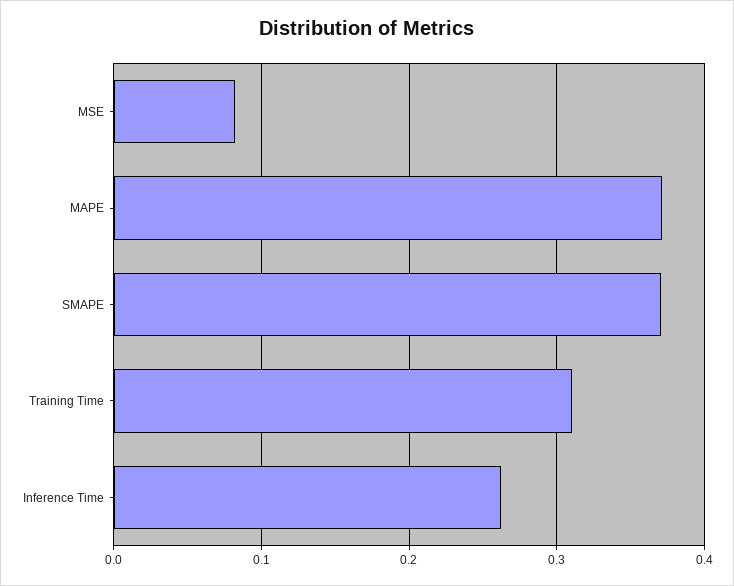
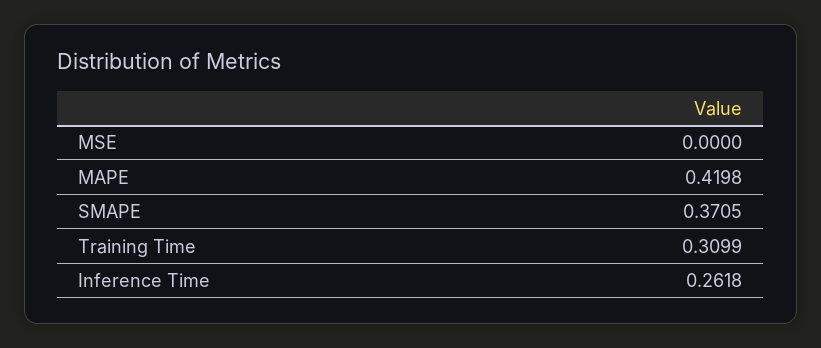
  {
-   "MSE": 0.08,
+   "MSE": 0,
-   "MAPE": 0.37,
+   "MAPE": 0.4198,
    "SMAPE": 0.3705,
    "Training Time": 0.3099,
    "Inference Time": 0.2618
  }

